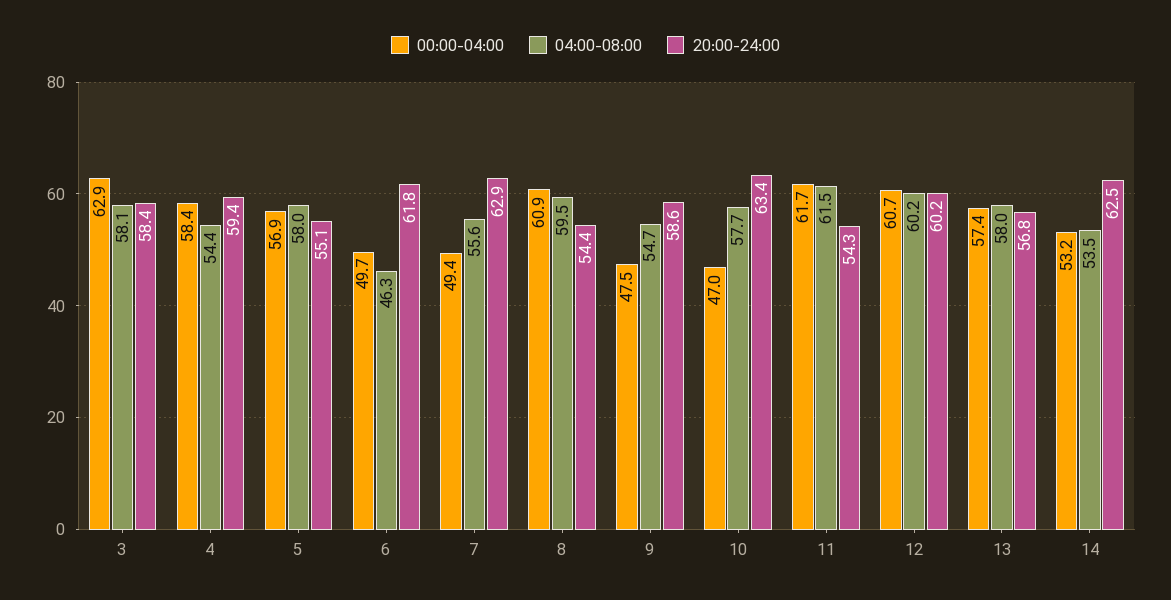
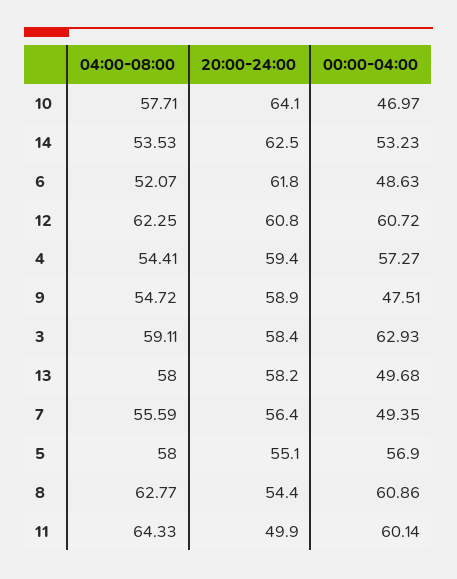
  {
    "00:00-04:00": {
      "3": 62.93,
-     "4": 58.4,
+     "4": 57.27,
      "5": 56.9,
-     "6": 49.7,
+     "6": 48.63,
      "7": 49.35,
      "8": 60.86,
      "9": 47.51,
      "10": 46.97,
-     "11": 61.7,
+     "11": 60.14,
      "12": 60.72,
-     "13": 57.4,
+     "13": 49.68,
      "14": 53.23
    },
    "04:00-08:00": {
-     "3": 58.1,
+     "3": 59.11,
      "4": 54.41,
      "5": 58,
-     "6": 46.3,
+     "6": 52.07,
      "7": 55.59,
-     "8": 59.5,
+     "8": 62.77,
      "9": 54.72,
      "10": 57.71,
-     "11": 61.5,
+     "11": 64.33,
-     "12": 60.2,
+     "12": 62.25,
      "13": 58,
      "14": 53.53
    },
    "20:00-24:00": {
      "3": 58.4,
      "4": 59.4,
      "5": 55.1,
      "6": 61.8,
-     "7": 62.9,
+     "7": 56.4,
      "8": 54.4,
-     "9": 58.6,
+     "9": 58.9,
-     "10": 63.4,
+     "10": 64.1,
-     "11": 54.3,
+     "11": 49.9,
-     "12": 60.2,
+     "12": 60.8,
-     "13": 56.8,
+     "13": 58.2,
      "14": 62.5
    }
  }

